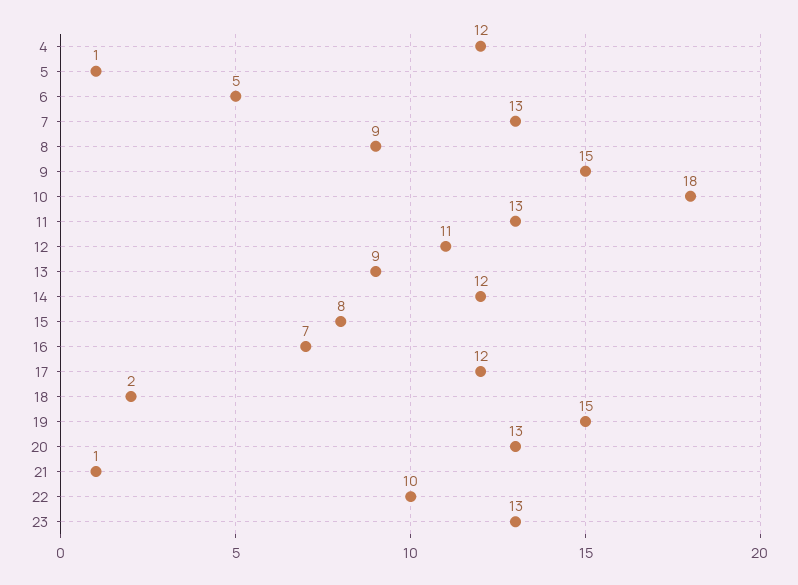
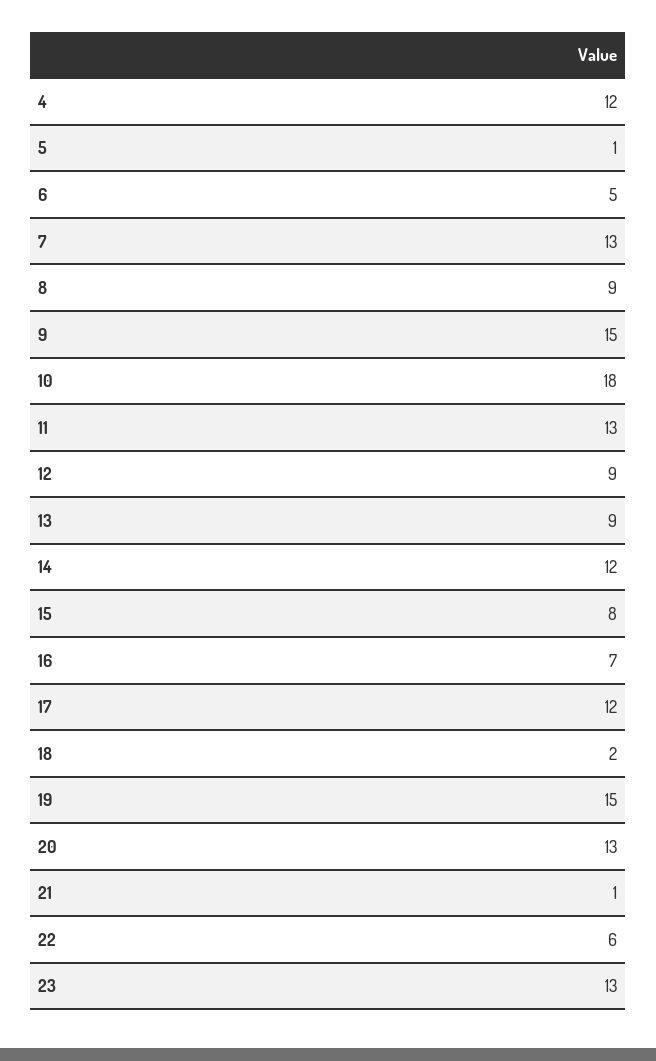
  {
    "4": 12,
    "5": 1,
    "6": 5,
    "7": 13,
    "8": 9,
    "9": 15,
    "10": 18,
    "11": 13,
-   "12": 11,
+   "12": 9,
    "13": 9,
    "14": 12,
    "15": 8,
    "16": 7,
    "17": 12,
    "18": 2,
    "19": 15,
    "20": 13,
    "21": 1,
-   "22": 10,
+   "22": 6,
    "23": 13
  }

